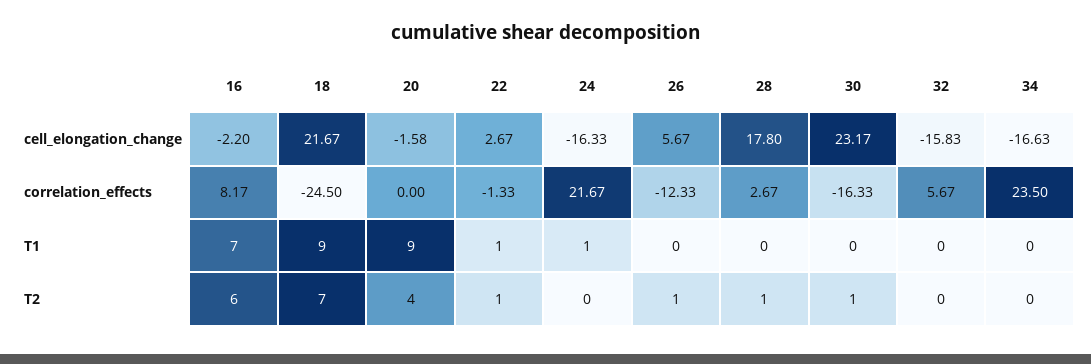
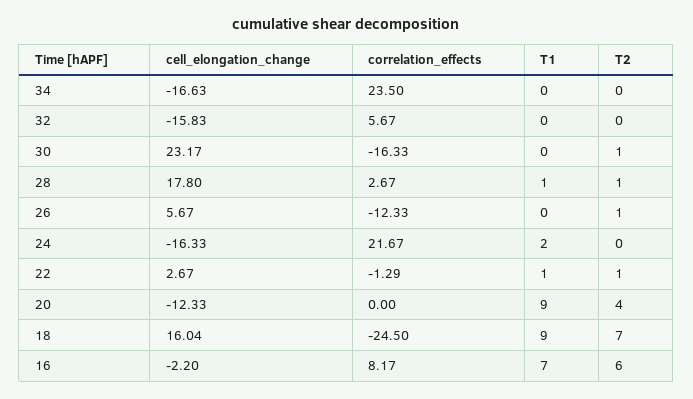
  {
    "16": {
      "cell_elongation_change": -2.2,
      "correlation_effects": 8.17,
      "T1": 7,
      "T2": 6
    },
    "18": {
-     "cell_elongation_change": 21.67,
+     "cell_elongation_change": 16.04,
      "correlation_effects": -24.5,
      "T1": 9,
      "T2": 7
    },
    "20": {
-     "cell_elongation_change": -1.58,
+     "cell_elongation_change": -12.33,
      "correlation_effects": 0,
      "T1": 9,
      "T2": 4
    },
    "22": {
      "cell_elongation_change": 2.67,
-     "correlation_effects": -1.33,
+     "correlation_effects": -1.29,
      "T1": 1,
      "T2": 1
    },
    "24": {
      "cell_elongation_change": -16.33,
      "correlation_effects": 21.67,
-     "T1": 1,
+     "T1": 2,
      "T2": 0
    },
    "26": {
      "cell_elongation_change": 5.67,
      "correlation_effects": -12.33,
      "T1": 0,
      "T2": 1
    },
    "28": {
      "cell_elongation_change": 17.8,
      "correlation_effects": 2.67,
-     "T1": 0,
+     "T1": 1,
      "T2": 1
    },
    "30": {
      "cell_elongation_change": 23.17,
      "correlation_effects": -16.33,
      "T1": 0,
      "T2": 1
    },
    "32": {
      "cell_elongation_change": -15.83,
      "correlation_effects": 5.67,
      "T1": 0,
      "T2": 0
    },
    "34": {
      "cell_elongation_change": -16.63,
      "correlation_effects": 23.5,
      "T1": 0,
      "T2": 0
    }
  }

